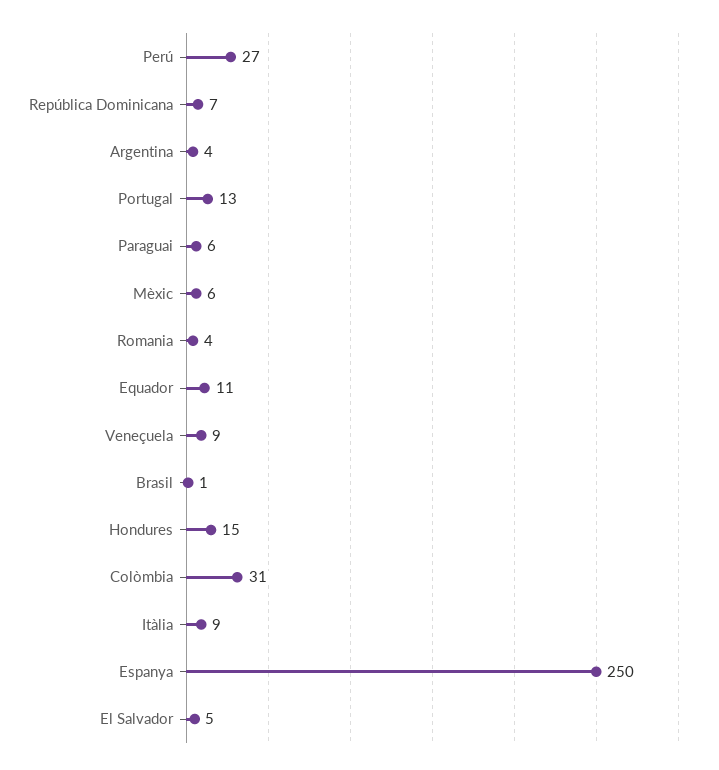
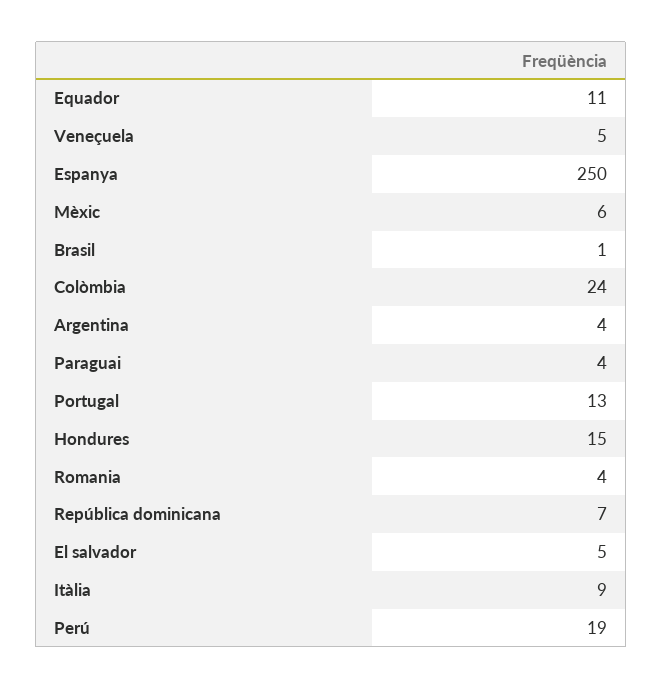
  {
-   "Perú": 27,
+   "Perú": 19,
    "República Dominicana": 7,
    "Argentina": 4,
    "Portugal": 13,
-   "Paraguai": 6,
+   "Paraguai": 4,
    "Mèxic": 6,
    "Romania": 4,
    "Equador": 11,
-   "Veneçuela": 9,
+   "Veneçuela": 5,
    "Brasil": 1,
    "Hondures": 15,
-   "Colòmbia": 31,
+   "Colòmbia": 24,
    "Itàlia": 9,
    "Espanya": 250,
    "El Salvador": 5
  }

